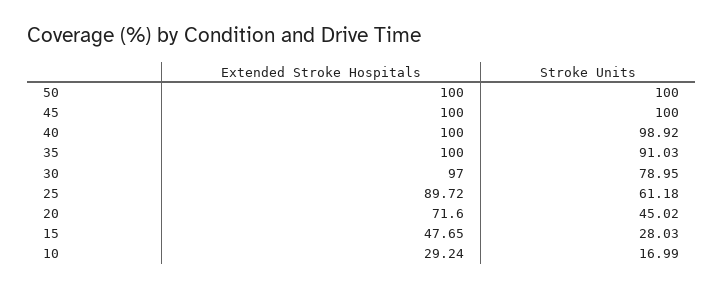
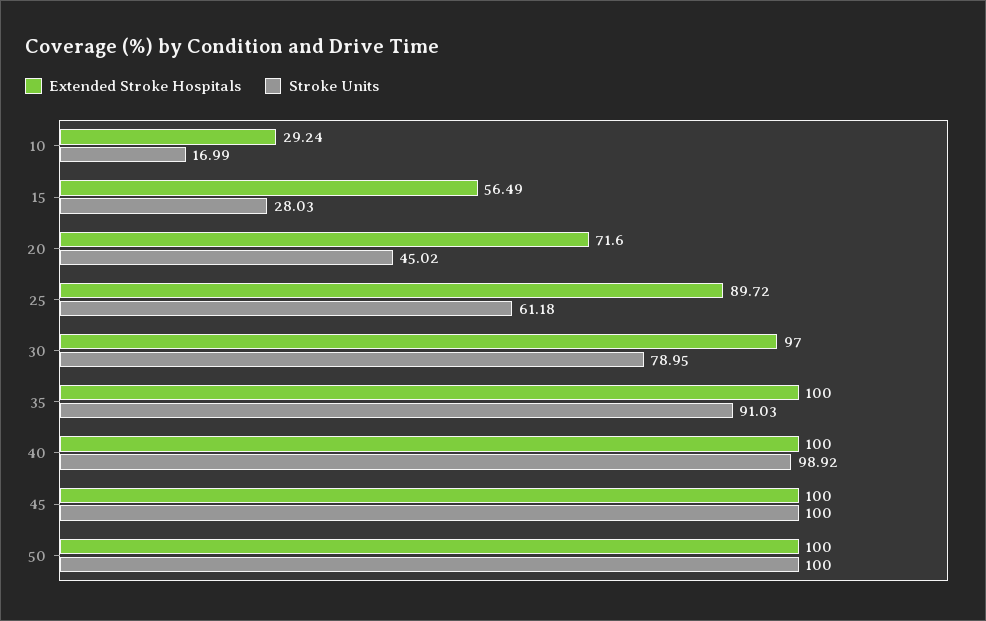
  {
    "Extended Stroke Hospitals": {
      "50": 100,
      "45": 100,
      "40": 100,
      "35": 100,
      "30": 97,
      "25": 89.72,
      "20": 71.6,
-     "15": 47.65,
+     "15": 56.49,
      "10": 29.24
    },
    "Stroke Units": {
      "50": 100,
      "45": 100,
      "40": 98.92,
      "35": 91.03,
      "30": 78.95,
      "25": 61.18,
      "20": 45.02,
      "15": 28.03,
      "10": 16.99
    }
  }

